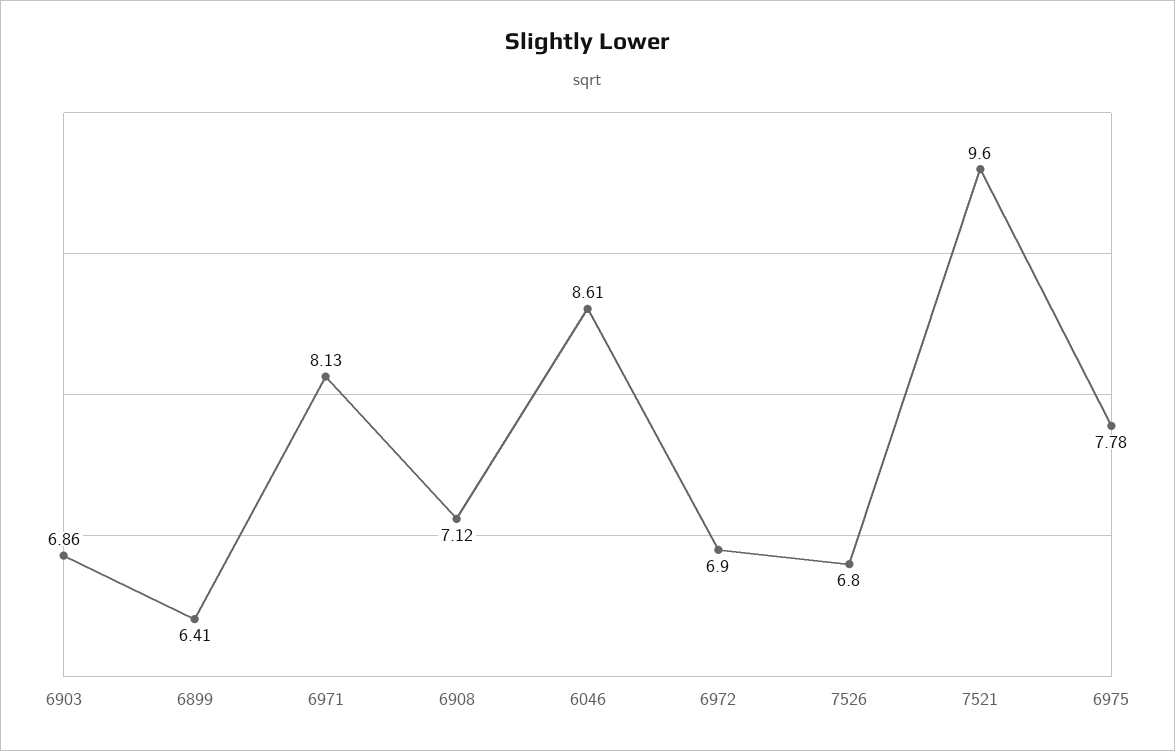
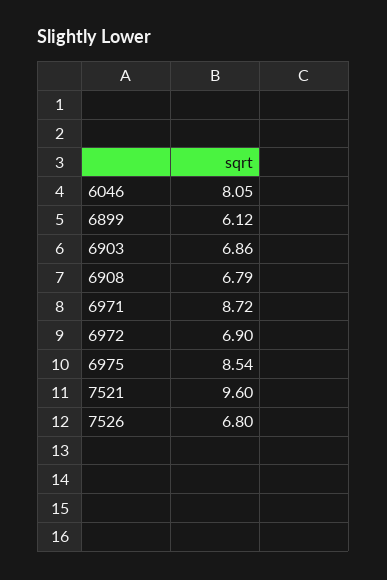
  {
    "6903": 6.86,
-   "6899": 6.41,
+   "6899": 6.12,
-   "6971": 8.13,
+   "6971": 8.72,
-   "6908": 7.12,
+   "6908": 6.79,
-   "6046": 8.61,
+   "6046": 8.05,
    "6972": 6.9,
    "7526": 6.8,
    "7521": 9.6,
-   "6975": 7.78
+   "6975": 8.54
  }

